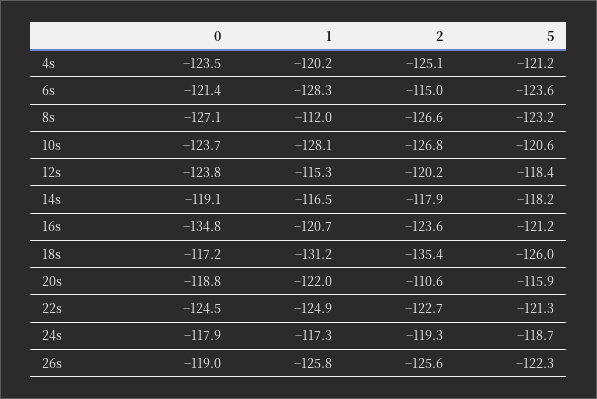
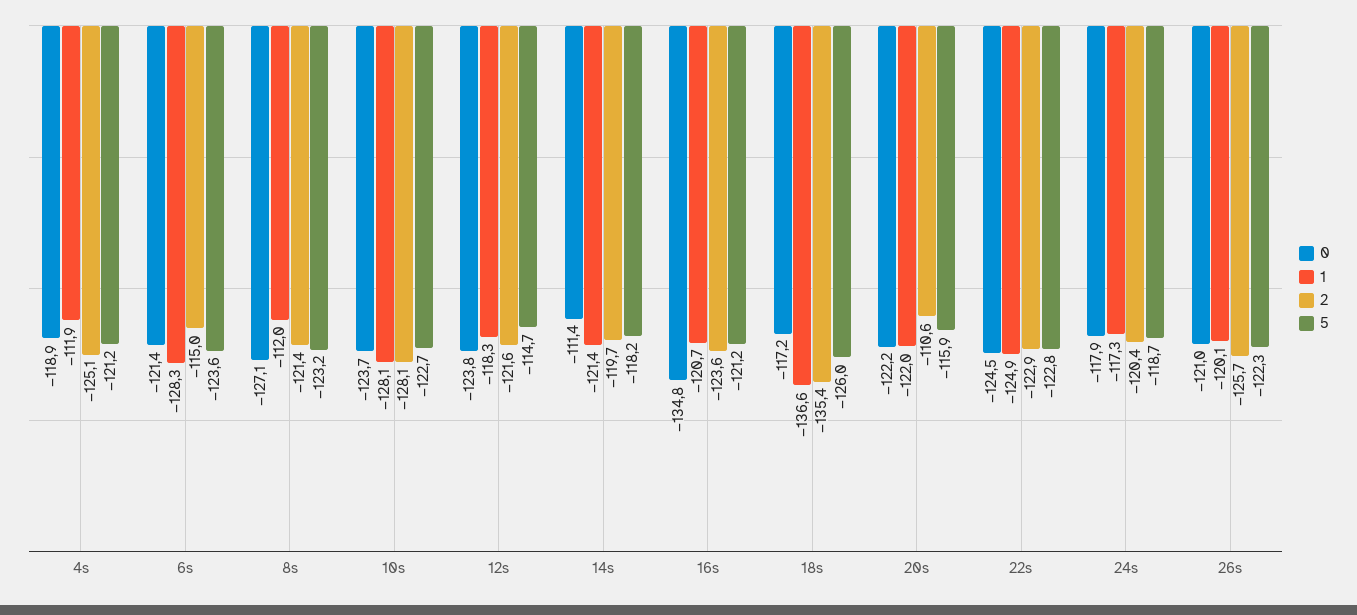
  {
    "0": {
-     "4s": -123.5,
+     "4s": -118.9,
      "6s": -121.4,
      "8s": -127.1,
      "10s": -123.7,
      "12s": -123.8,
-     "14s": -119.1,
+     "14s": -111.4,
      "16s": -134.8,
      "18s": -117.2,
-     "20s": -118.8,
+     "20s": -122.2,
      "22s": -124.5,
      "24s": -117.9,
-     "26s": -119
+     "26s": -121
    },
    "1": {
-     "4s": -120.2,
+     "4s": -111.9,
      "6s": -128.3,
      "8s": -112,
      "10s": -128.1,
-     "12s": -115.3,
+     "12s": -118.3,
-     "14s": -116.5,
+     "14s": -121.4,
      "16s": -120.7,
-     "18s": -131.2,
+     "18s": -136.6,
      "20s": -122,
      "22s": -124.9,
      "24s": -117.3,
-     "26s": -125.8
+     "26s": -120.1
    },
    "2": {
      "4s": -125.1,
      "6s": -115,
-     "8s": -126.6,
+     "8s": -121.4,
-     "10s": -126.8,
+     "10s": -128.1,
-     "12s": -120.2,
+     "12s": -121.6,
-     "14s": -117.9,
+     "14s": -119.7,
      "16s": -123.6,
      "18s": -135.4,
      "20s": -110.6,
-     "22s": -122.7,
+     "22s": -122.9,
-     "24s": -119.3,
+     "24s": -120.4,
-     "26s": -125.6
+     "26s": -125.7
    },
    "5": {
      "4s": -121.2,
      "6s": -123.6,
      "8s": -123.2,
-     "10s": -120.6,
+     "10s": -122.7,
-     "12s": -118.4,
+     "12s": -114.7,
      "14s": -118.2,
      "16s": -121.2,
      "18s": -126,
      "20s": -115.9,
-     "22s": -121.3,
+     "22s": -122.8,
      "24s": -118.7,
      "26s": -122.3
    }
  }

